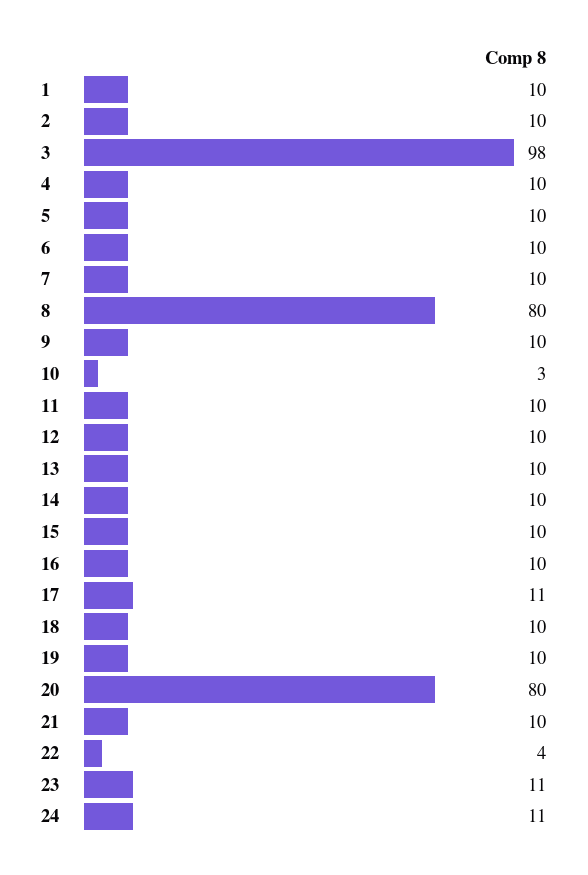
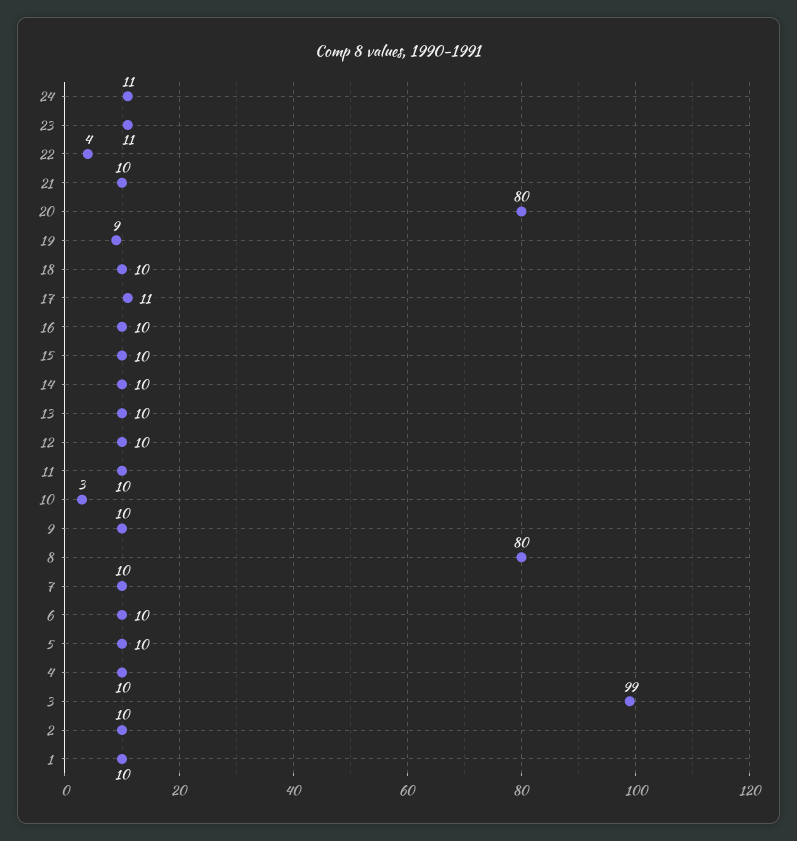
  {
    "1": 10,
    "2": 10,
-   "3": 98,
+   "3": 99,
    "4": 10,
    "5": 10,
    "6": 10,
    "7": 10,
    "8": 80,
    "9": 10,
    "10": 3,
    "11": 10,
    "12": 10,
    "13": 10,
    "14": 10,
    "15": 10,
    "16": 10,
    "17": 11,
    "18": 10,
-   "19": 10,
+   "19": 9,
    "20": 80,
    "21": 10,
    "22": 4,
    "23": 11,
    "24": 11
  }

